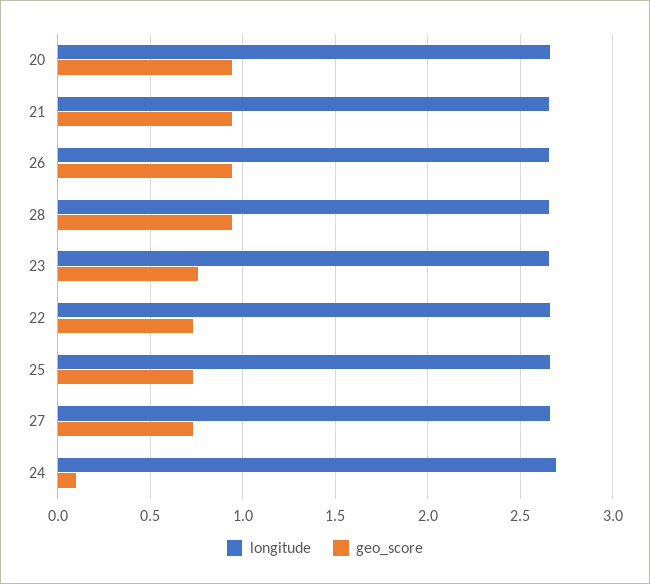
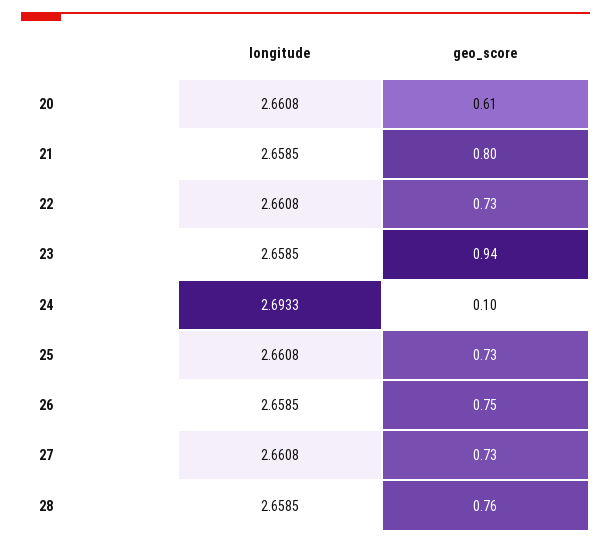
  {
    "longitude": {
      "20": 2.6608,
      "21": 2.6585,
      "26": 2.6585,
      "28": 2.6585,
      "23": 2.6585,
      "22": 2.6608,
      "25": 2.6608,
      "27": 2.6608,
      "24": 2.6933
    },
    "geo_score": {
-     "20": 0.95,
+     "20": 0.61,
-     "21": 0.95,
+     "21": 0.8,
-     "26": 0.95,
+     "26": 0.75,
-     "28": 0.95,
+     "28": 0.76,
-     "23": 0.75,
+     "23": 0.94,
      "22": 0.73,
      "25": 0.73,
      "27": 0.73,
      "24": 0.1
    }
  }

